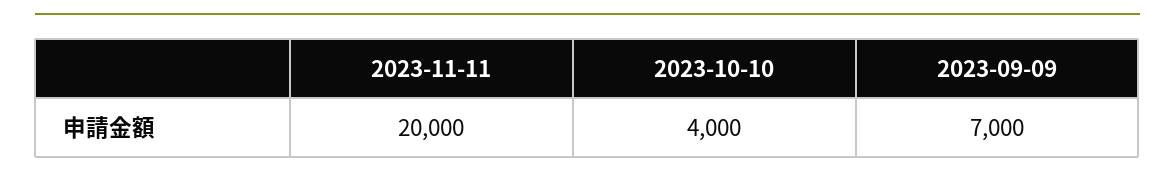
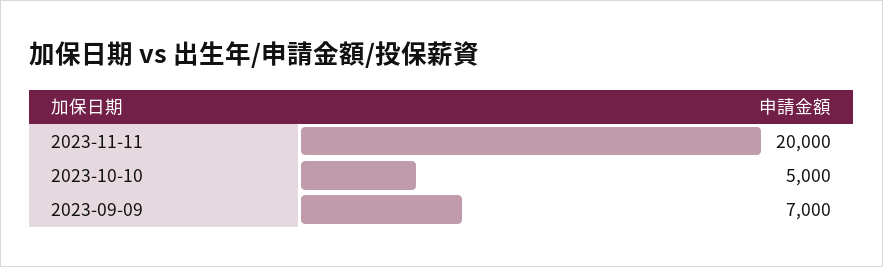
  {
    "2023-11-11": 20000,
-   "2023-10-10": 4000,
+   "2023-10-10": 5000,
    "2023-09-09": 7000
  }

